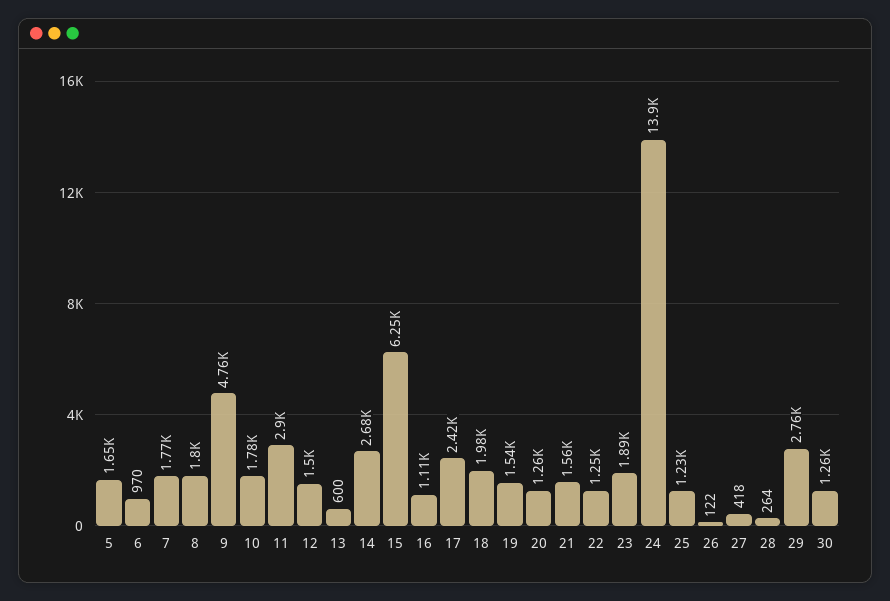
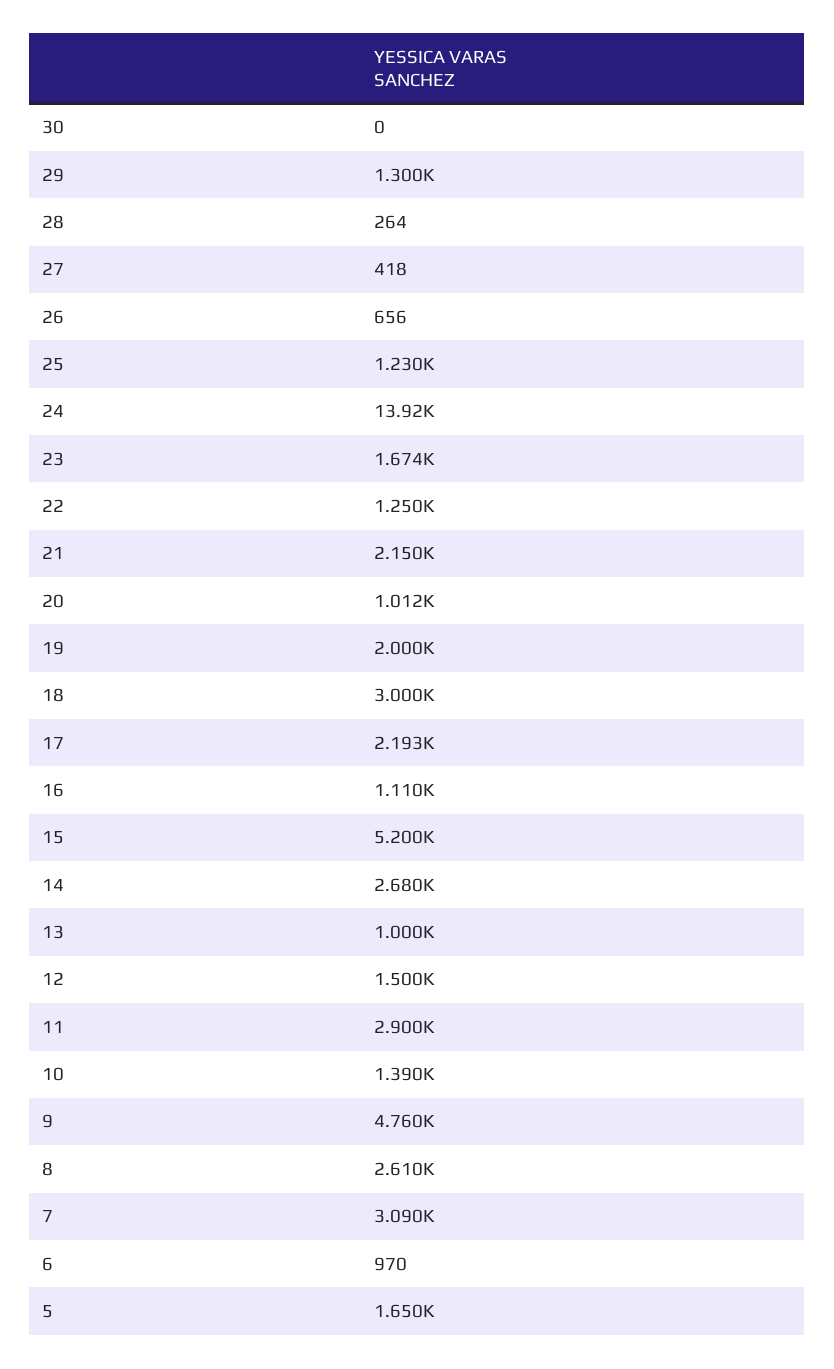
  {
    "5": 1650,
    "6": 970,
-   "7": 1770,
+   "7": 3090,
-   "8": 1800,
+   "8": 2610,
    "9": 4760,
-   "10": 1780,
+   "10": 1390,
    "11": 2900,
    "12": 1500,
-   "13": 600,
+   "13": 1000,
    "14": 2680,
-   "15": 6250,
+   "15": 5200,
    "16": 1110,
-   "17": 2420,
+   "17": 2193,
-   "18": 1980,
+   "18": 3000,
-   "19": 1540,
+   "19": 2000,
-   "20": 1260,
+   "20": 1012,
-   "21": 1560,
+   "21": 2150,
    "22": 1250,
-   "23": 1890,
+   "23": 1674,
    "24": 13920,
    "25": 1230,
-   "26": 122,
+   "26": 656,
    "27": 418,
    "28": 264,
-   "29": 2760,
+   "29": 1300,
-   "30": 1260
+   "30": 0
  }

